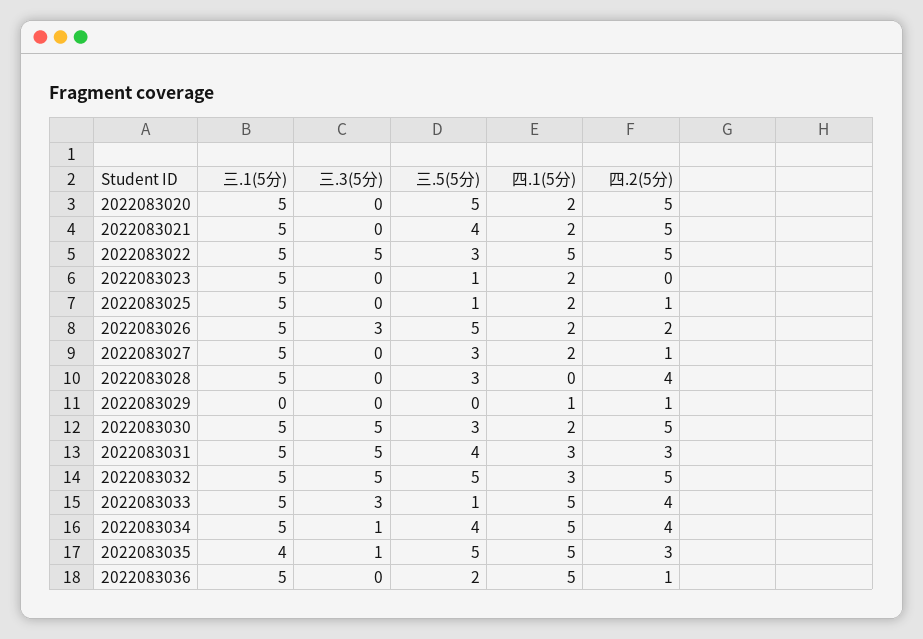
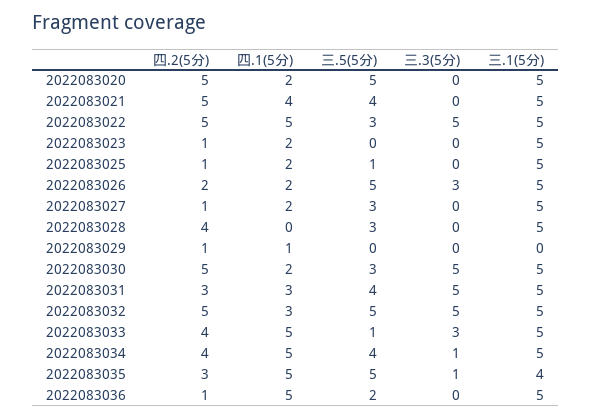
  {
    "三.1(5分)": {
      "2022083020": 5,
      "2022083021": 5,
      "2022083022": 5,
      "2022083023": 5,
      "2022083025": 5,
      "2022083026": 5,
      "2022083027": 5,
      "2022083028": 5,
      "2022083029": 0,
      "2022083030": 5,
      "2022083031": 5,
      "2022083032": 5,
      "2022083033": 5,
      "2022083034": 5,
      "2022083035": 4,
      "2022083036": 5
    },
    "三.3(5分)": {
      "2022083020": 0,
      "2022083021": 0,
      "2022083022": 5,
      "2022083023": 0,
      "2022083025": 0,
      "2022083026": 3,
      "2022083027": 0,
      "2022083028": 0,
      "2022083029": 0,
      "2022083030": 5,
      "2022083031": 5,
      "2022083032": 5,
      "2022083033": 3,
      "2022083034": 1,
      "2022083035": 1,
      "2022083036": 0
    },
    "三.5(5分)": {
      "2022083020": 5,
      "2022083021": 4,
      "2022083022": 3,
-     "2022083023": 1,
+     "2022083023": 0,
      "2022083025": 1,
      "2022083026": 5,
      "2022083027": 3,
      "2022083028": 3,
      "2022083029": 0,
      "2022083030": 3,
      "2022083031": 4,
      "2022083032": 5,
      "2022083033": 1,
      "2022083034": 4,
      "2022083035": 5,
      "2022083036": 2
    },
    "四.1(5分)": {
      "2022083020": 2,
-     "2022083021": 2,
+     "2022083021": 4,
      "2022083022": 5,
      "2022083023": 2,
      "2022083025": 2,
      "2022083026": 2,
      "2022083027": 2,
      "2022083028": 0,
      "2022083029": 1,
      "2022083030": 2,
      "2022083031": 3,
      "2022083032": 3,
      "2022083033": 5,
      "2022083034": 5,
      "2022083035": 5,
      "2022083036": 5
    },
    "四.2(5分)": {
      "2022083020": 5,
      "2022083021": 5,
      "2022083022": 5,
-     "2022083023": 0,
+     "2022083023": 1,
      "2022083025": 1,
      "2022083026": 2,
      "2022083027": 1,
      "2022083028": 4,
      "2022083029": 1,
      "2022083030": 5,
      "2022083031": 3,
      "2022083032": 5,
      "2022083033": 4,
      "2022083034": 4,
      "2022083035": 3,
      "2022083036": 1
    }
  }

